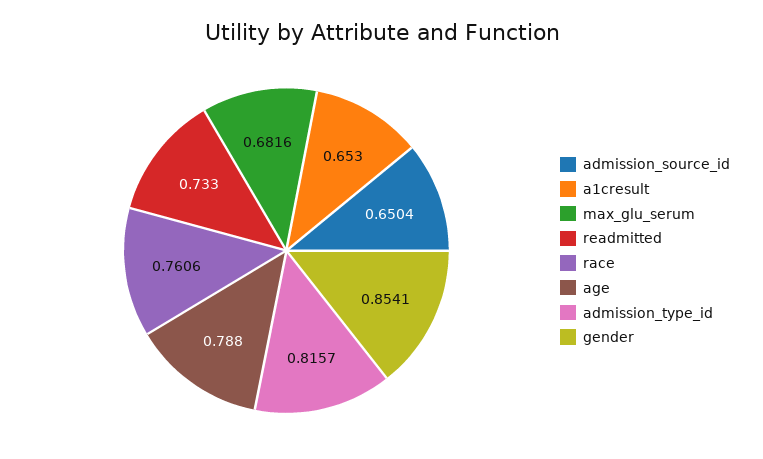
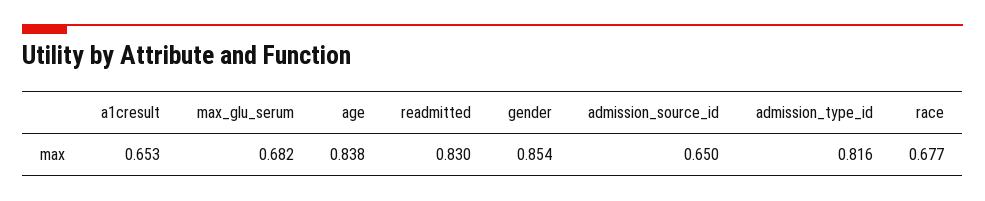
  {
    "admission_source_id": 0.6504,
    "a1cresult": 0.653,
    "max_glu_serum": 0.6816,
-   "readmitted": 0.733,
+   "readmitted": 0.83,
-   "race": 0.7606,
+   "race": 0.677,
-   "age": 0.788,
+   "age": 0.838,
    "admission_type_id": 0.8157,
    "gender": 0.8541
  }

